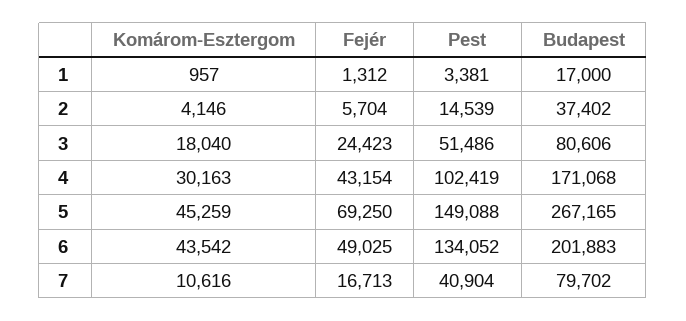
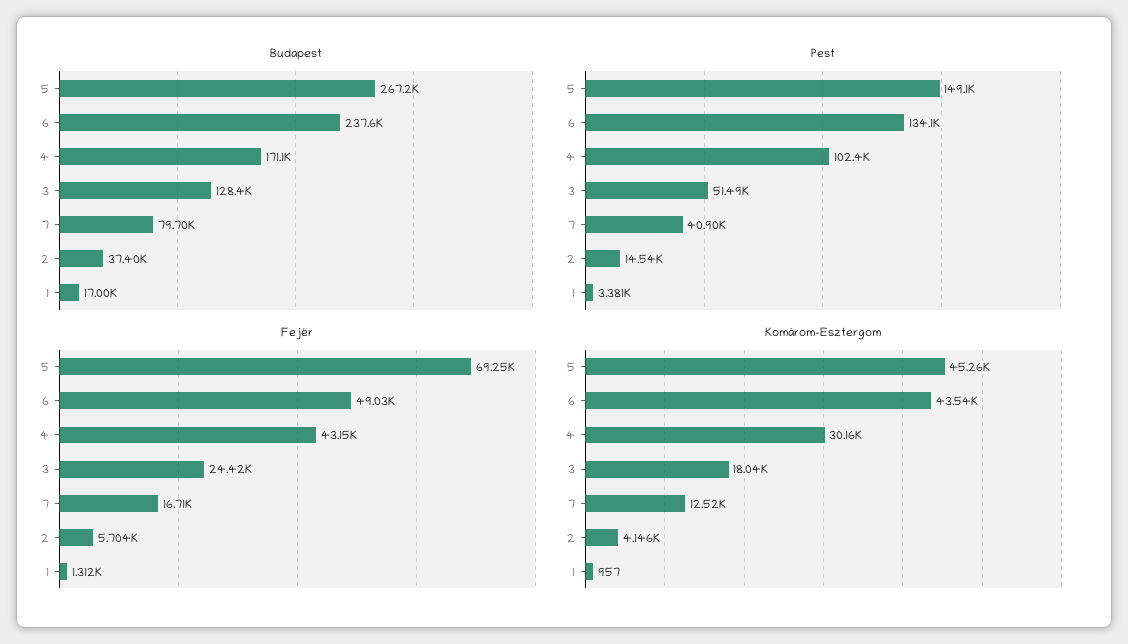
  {
    "Komárom-Esztergom": {
      "1": 957,
      "2": 4146,
      "3": 18040,
      "4": 30163,
      "5": 45259,
      "6": 43542,
-     "7": 10616
+     "7": 12520
    },
    "Fejér": {
      "1": 1312,
      "2": 5704,
      "3": 24423,
      "4": 43154,
      "5": 69250,
      "6": 49025,
      "7": 16713
    },
    "Pest": {
      "1": 3381,
      "2": 14539,
      "3": 51486,
      "4": 102419,
      "5": 149088,
      "6": 134052,
      "7": 40904
    },
    "Budapest": {
      "1": 17000,
      "2": 37402,
-     "3": 80606,
+     "3": 128400,
      "4": 171068,
      "5": 267165,
-     "6": 201883,
+     "6": 237600,
      "7": 79702
    }
  }

